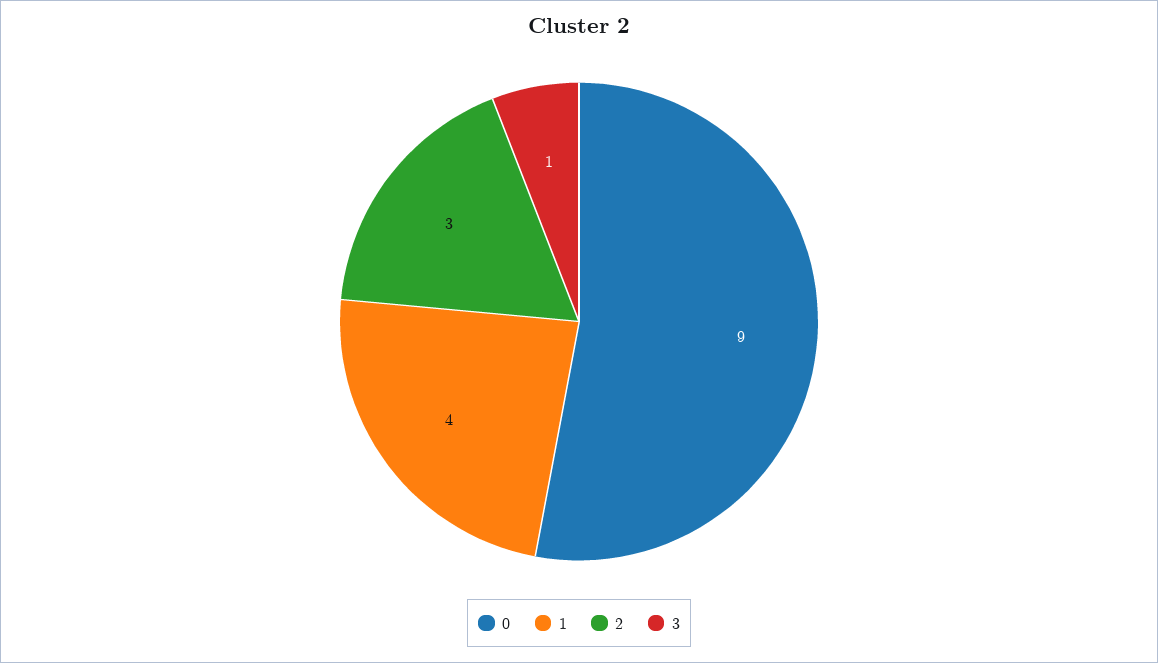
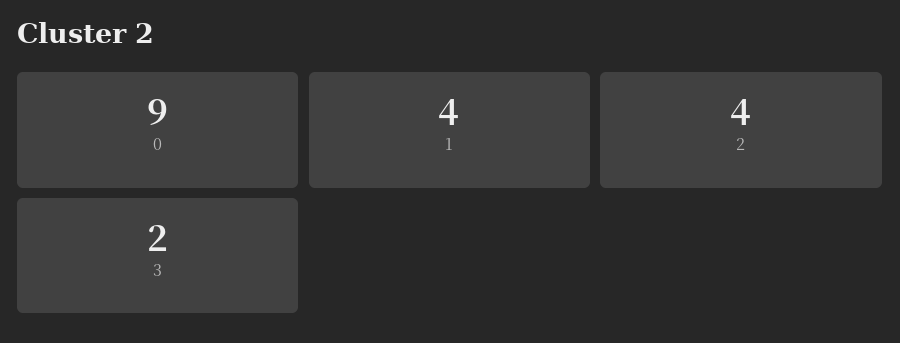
  {
    "0": 9,
    "1": 4,
-   "2": 3,
+   "2": 4,
-   "3": 1
+   "3": 2
  }

